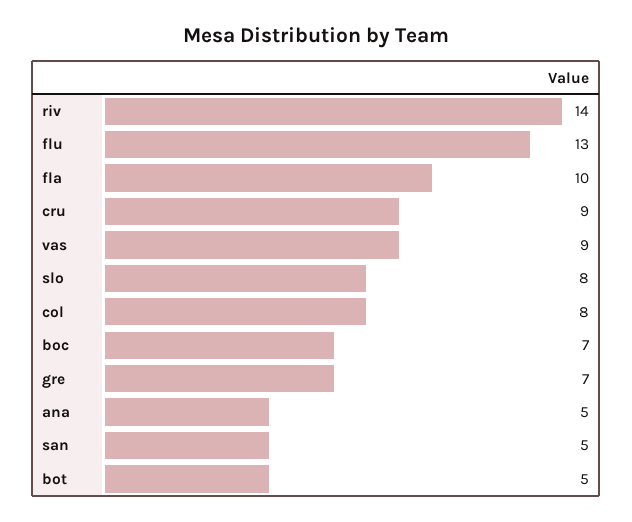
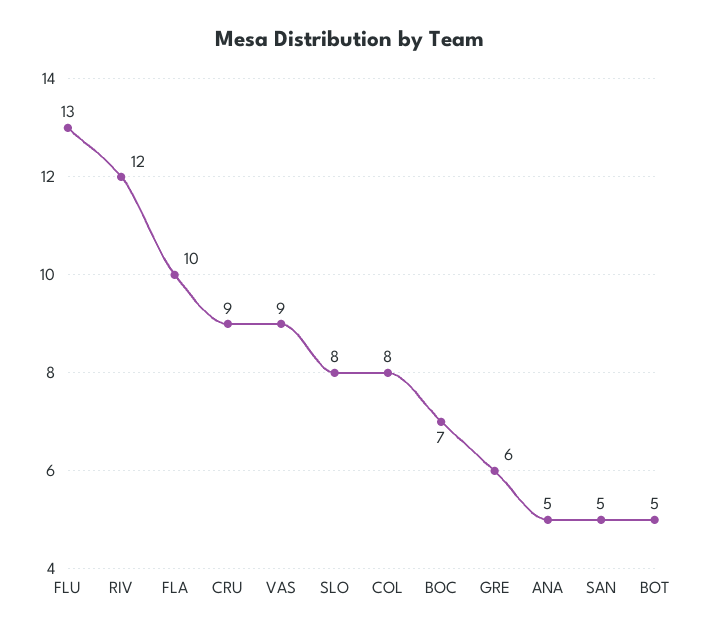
  {
-   "riv": 14,
+   "riv": 12,
    "flu": 13,
    "fla": 10,
    "cru": 9,
    "vas": 9,
    "slo": 8,
    "col": 8,
    "boc": 7,
-   "gre": 7,
+   "gre": 6,
    "ana": 5,
    "san": 5,
    "bot": 5
  }

